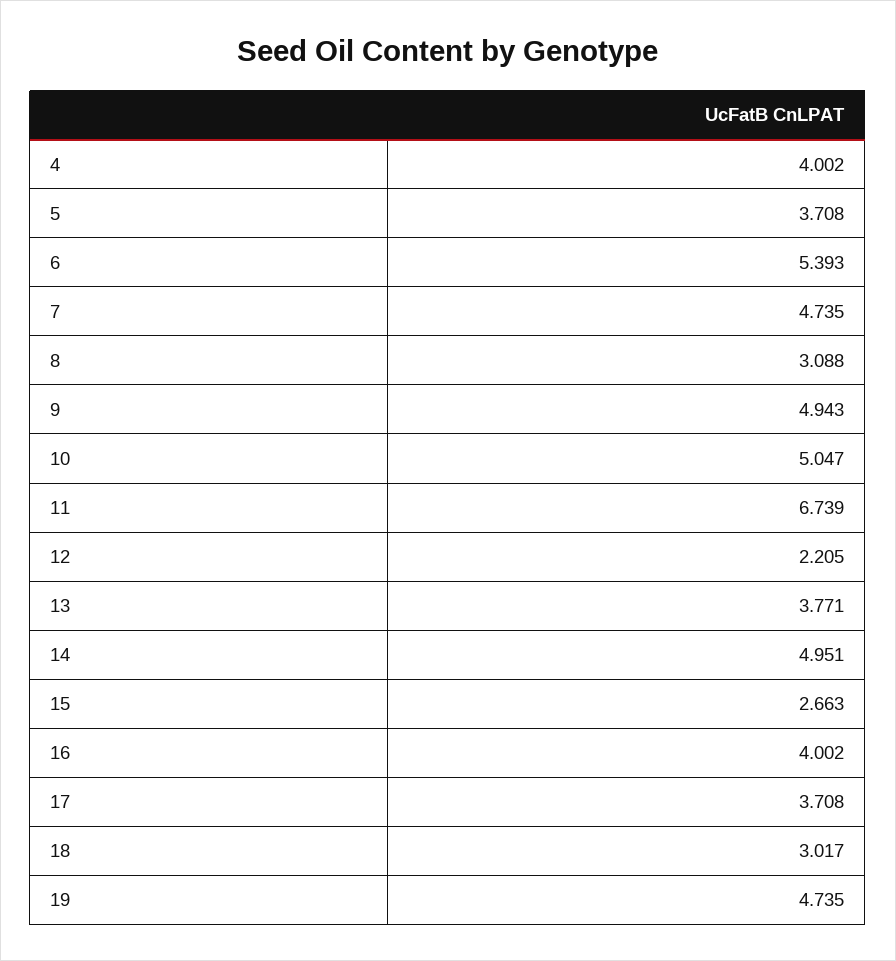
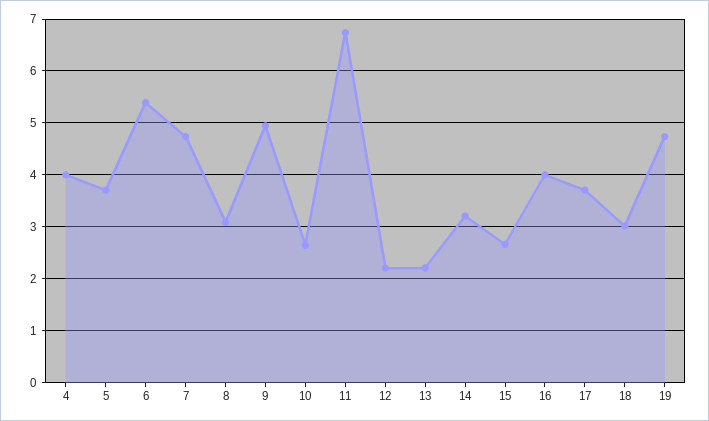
  {
    "4": 4.002,
    "5": 3.708,
    "6": 5.393,
    "7": 4.735,
    "8": 3.088,
    "9": 4.943,
-   "10": 5.047,
+   "10": 2.6,
    "11": 6.739,
    "12": 2.205,
-   "13": 3.771,
+   "13": 2.2,
-   "14": 4.951,
+   "14": 3.2,
    "15": 2.663,
    "16": 4.002,
    "17": 3.708,
    "18": 3.017,
    "19": 4.735
  }

